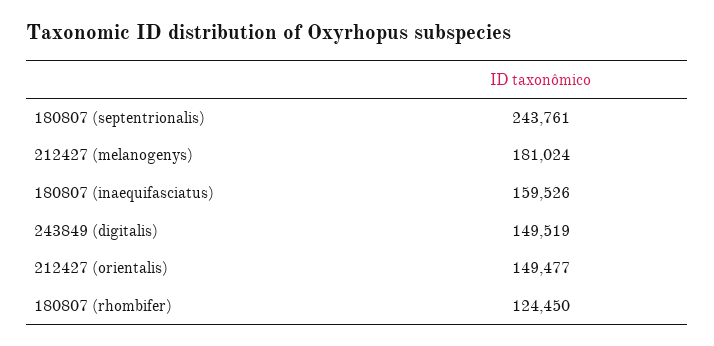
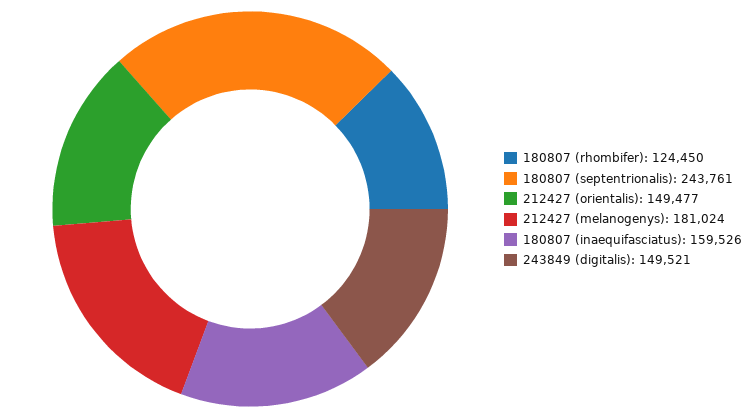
  {
    "180807 (septentrionalis)": 243761,
    "212427 (melanogenys)": 181024,
    "180807 (inaequifasciatus)": 159526,
-   "243849 (digitalis)": 149519,
+   "243849 (digitalis)": 149521,
    "212427 (orientalis)": 149477,
    "180807 (rhombifer)": 124450
  }

